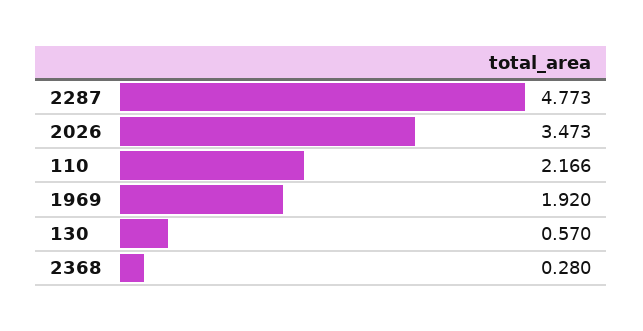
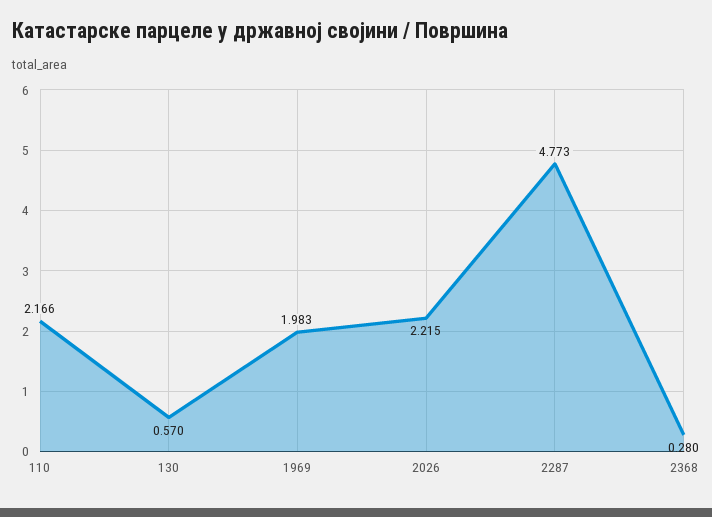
  {
    "2287": 4.773,
-   "2026": 3.473,
+   "2026": 2.215,
    "110": 2.166,
-   "1969": 1.92,
+   "1969": 1.983,
    "130": 0.57,
    "2368": 0.28
  }

